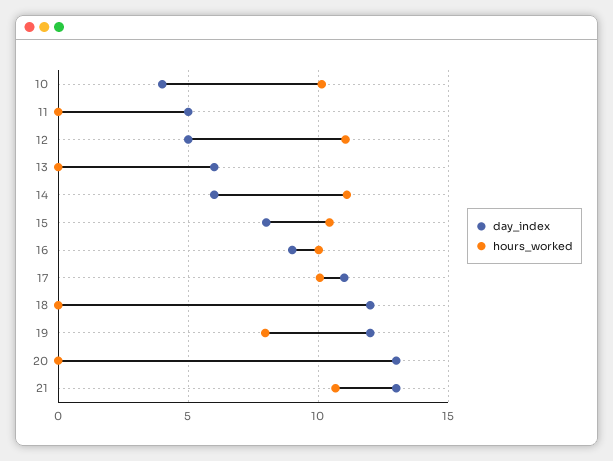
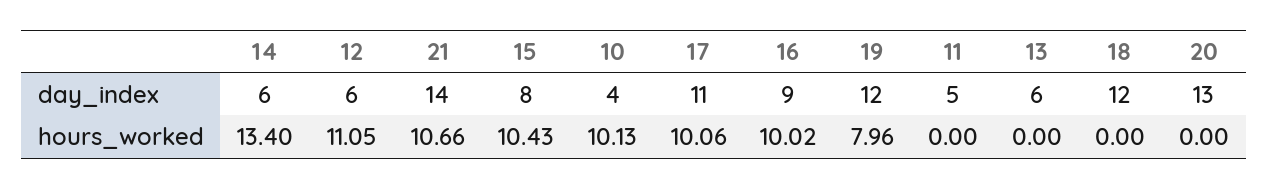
  {
    "day_index": {
      "10": 4,
      "11": 5,
-     "12": 5,
+     "12": 6,
      "13": 6,
      "14": 6,
      "15": 8,
      "16": 9,
      "17": 11,
      "18": 12,
      "19": 12,
      "20": 13,
-     "21": 13
+     "21": 14
    },
    "hours_worked": {
      "10": 10.13,
      "11": 0,
      "12": 11.05,
      "13": 0,
-     "14": 11,
+     "14": 13.4,
      "15": 10.43,
      "16": 10.02,
      "17": 10.06,
      "18": 0,
      "19": 7.96,
      "20": 0,
      "21": 10.66
    }
  }

